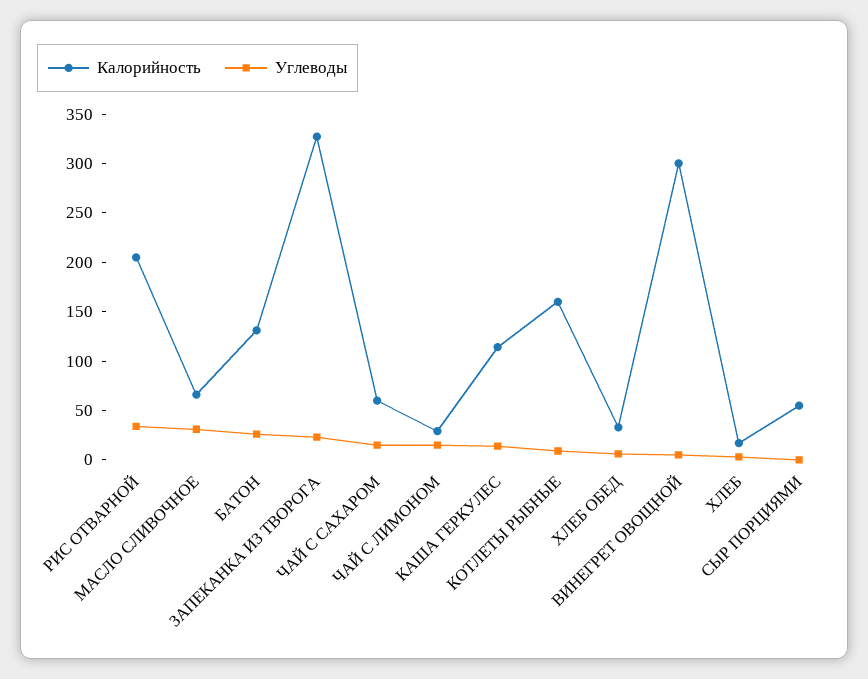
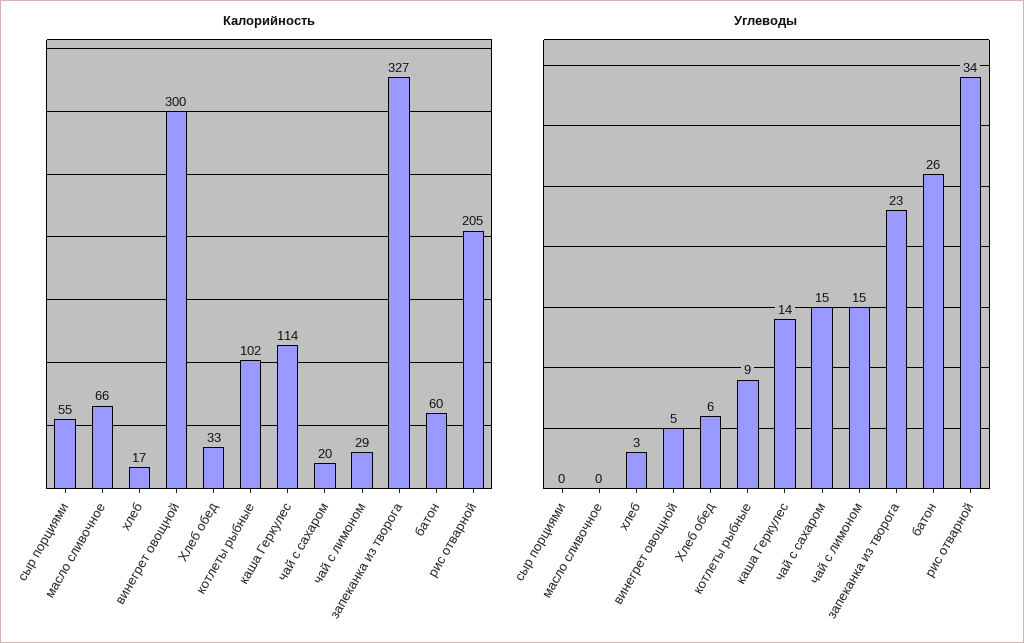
  {
    "Калорийность": {
      "РИС ОТВАРНОЙ": 205,
      "МАСЛО СЛИВОЧНОЕ": 66,
-     "БАТОН": 130,
+     "БАТОН": 60,
      "ЗАПЕКАНКА ИЗ ТВОРОГА": 327,
-     "ЧАЙ С САХАРОМ": 60,
+     "ЧАЙ С САХАРОМ": 20,
      "ЧАЙ С ЛИМОНОМ": 29,
      "КАША ГЕРКУЛЕС": 114,
-     "КОТЛЕТЫ РЫБНЫЕ": 160,
+     "КОТЛЕТЫ РЫБНЫЕ": 102,
      "ХЛЕБ ОБЕД": 33,
      "ВИНЕГРЕТ ОВОЩНОЙ": 300,
      "ХЛЕБ": 17,
      "СЫР ПОРЦИЯМИ": 55
    },
    "Углеводы": {
      "РИС ОТВАРНОЙ": 34,
-     "МАСЛО СЛИВОЧНОЕ": 30,
+     "МАСЛО СЛИВОЧНОЕ": 0,
      "БАТОН": 26,
      "ЗАПЕКАНКА ИЗ ТВОРОГА": 23,
      "ЧАЙ С САХАРОМ": 15,
      "ЧАЙ С ЛИМОНОМ": 15,
      "КАША ГЕРКУЛЕС": 14,
      "КОТЛЕТЫ РЫБНЫЕ": 9,
      "ХЛЕБ ОБЕД": 6,
      "ВИНЕГРЕТ ОВОЩНОЙ": 5,
      "ХЛЕБ": 3,
      "СЫР ПОРЦИЯМИ": 0
    }
  }

